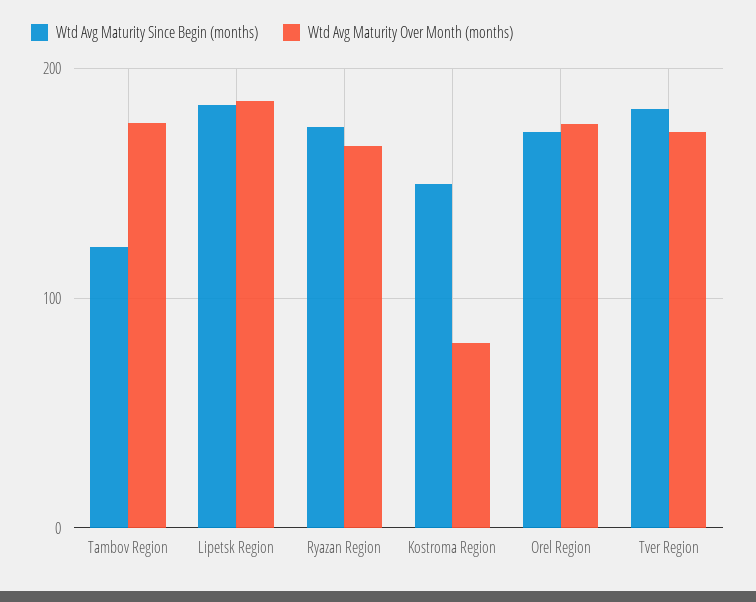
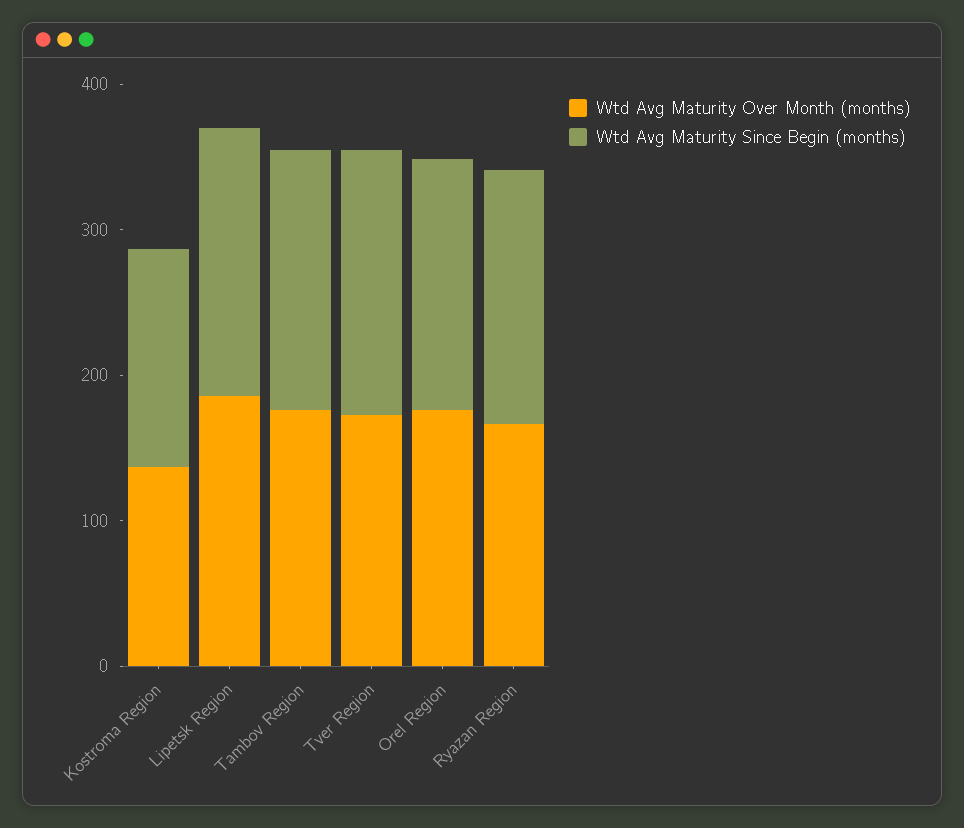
  {
    "Wtd Avg Maturity Since Begin (months)": {
-     "Tambov Region": 120,
+     "Tambov Region": 180,
      "Lipetsk Region": 180,
      "Ryazan Region": 170,
      "Kostroma Region": 150,
      "Orel Region": 170,
      "Tver Region": 180
    },
    "Wtd Avg Maturity Over Month (months)": {
      "Tambov Region": 180,
      "Lipetsk Region": 190,
      "Ryazan Region": 170,
-     "Kostroma Region": 80,
+     "Kostroma Region": 140,
      "Orel Region": 180,
      "Tver Region": 170
    }
  }

